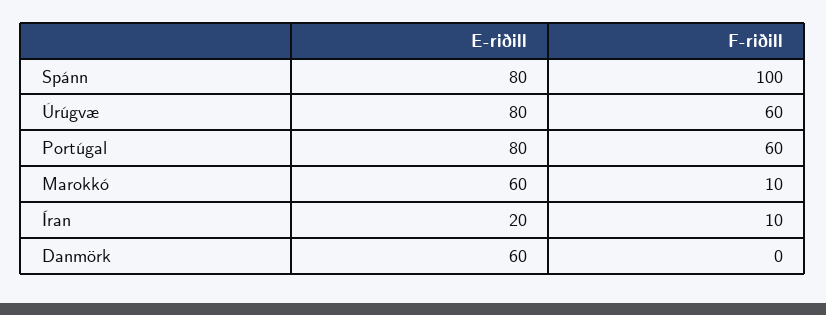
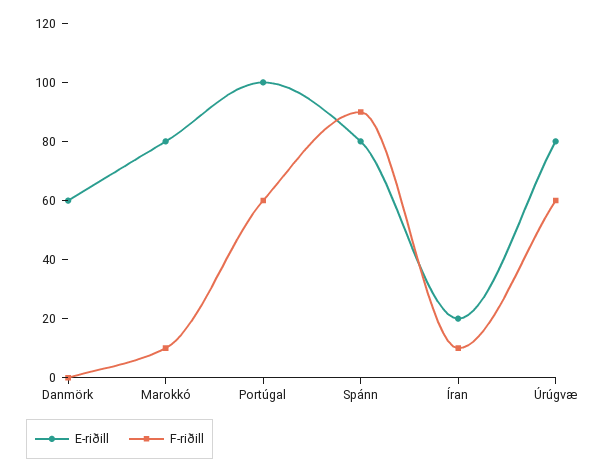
  {
    "E-riðill": {
      "Spánn": 80,
      "Úrúgvæ": 80,
-     "Portúgal": 80,
+     "Portúgal": 100,
-     "Marokkó": 60,
+     "Marokkó": 80,
      "Íran": 20,
      "Danmörk": 60
    },
    "F-riðill": {
-     "Spánn": 100,
+     "Spánn": 90,
      "Úrúgvæ": 60,
      "Portúgal": 60,
      "Marokkó": 10,
      "Íran": 10,
      "Danmörk": 0
    }
  }

